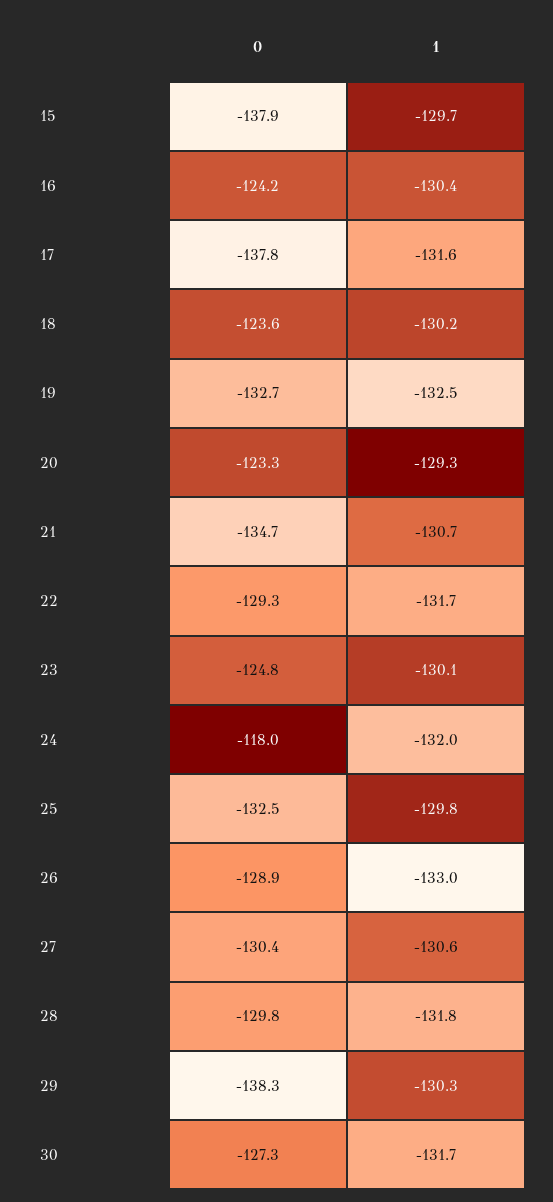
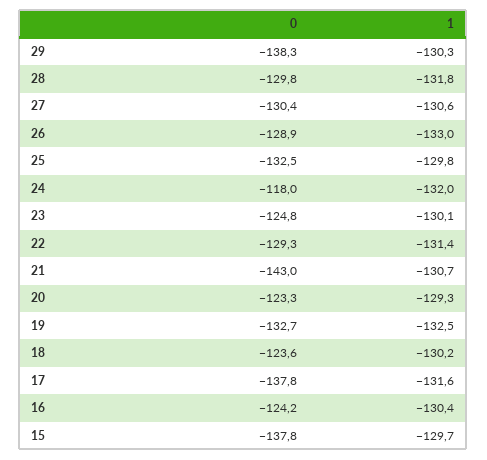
  {
    "0": {
-     "15": -137.9,
+     "15": -137.8,
      "16": -124.2,
      "17": -137.8,
      "18": -123.6,
      "19": -132.7,
      "20": -123.3,
-     "21": -134.7,
+     "21": -143,
      "22": -129.3,
      "23": -124.8,
      "24": -118,
      "25": -132.5,
      "26": -128.9,
      "27": -130.4,
      "28": -129.8,
-     "29": -138.3,
+     "29": -138.3
-     "30": -127.3
    },
    "1": {
      "15": -129.7,
      "16": -130.4,
      "17": -131.6,
      "18": -130.2,
      "19": -132.5,
      "20": -129.3,
      "21": -130.7,
-     "22": -131.7,
+     "22": -131.4,
      "23": -130.1,
      "24": -132,
      "25": -129.8,
      "26": -133,
      "27": -130.6,
      "28": -131.8,
-     "29": -130.3,
+     "29": -130.3
-     "30": -131.7
    }
  }

